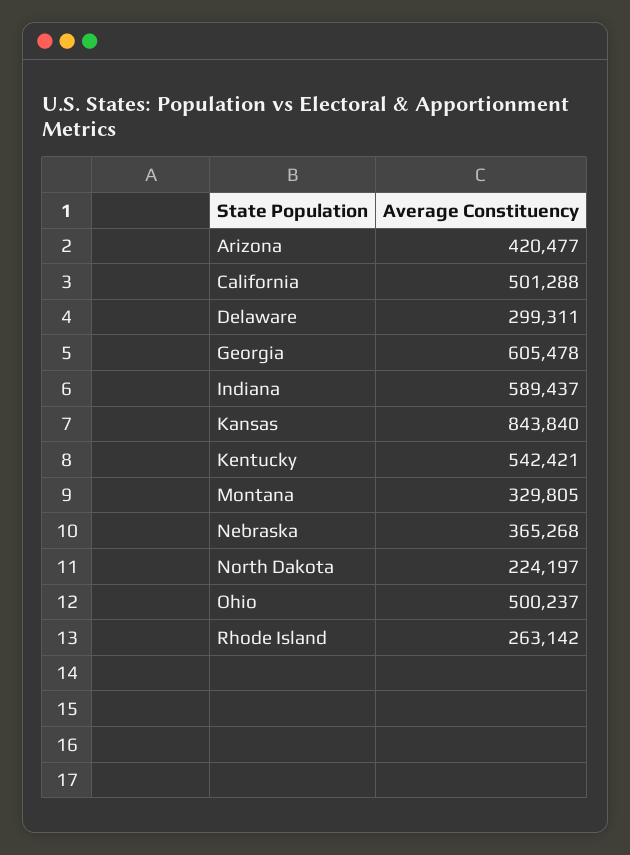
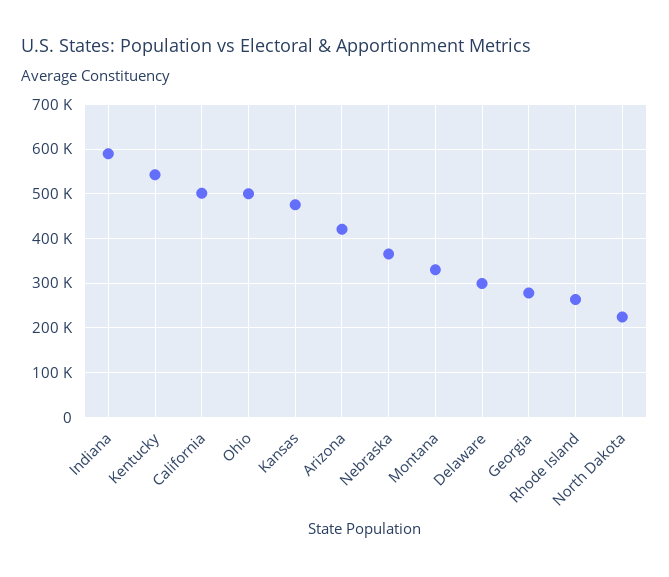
  {
    "Arizona": 420477,
    "California": 501288,
    "Delaware": 299311,
-   "Georgia": 605478,
+   "Georgia": 280000,
    "Indiana": 589437,
-   "Kansas": 843840,
+   "Kansas": 480000,
    "Kentucky": 542421,
    "Montana": 329805,
    "Nebraska": 365268,
    "North Dakota": 224197,
    "Ohio": 500237,
    "Rhode Island": 263142
  }

